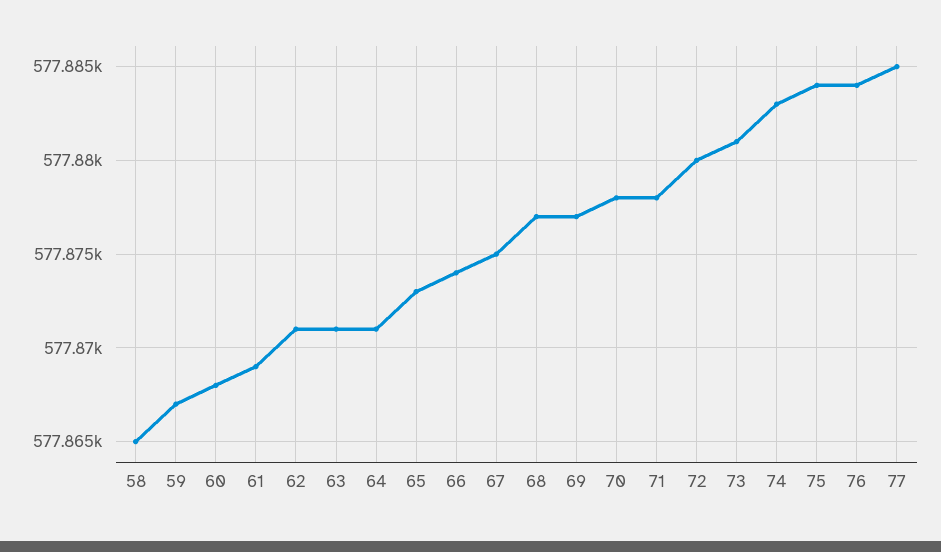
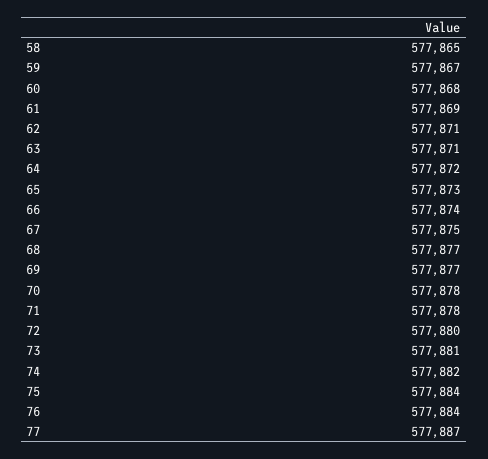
  {
    "58": 577865,
    "59": 577867,
    "60": 577868,
    "61": 577869,
    "62": 577871,
    "63": 577871,
-   "64": 577871,
+   "64": 577872,
    "65": 577873,
    "66": 577874,
    "67": 577875,
    "68": 577877,
    "69": 577877,
    "70": 577878,
    "71": 577878,
    "72": 577880,
    "73": 577881,
-   "74": 577883,
+   "74": 577882,
    "75": 577884,
    "76": 577884,
-   "77": 577885
+   "77": 577887
  }

